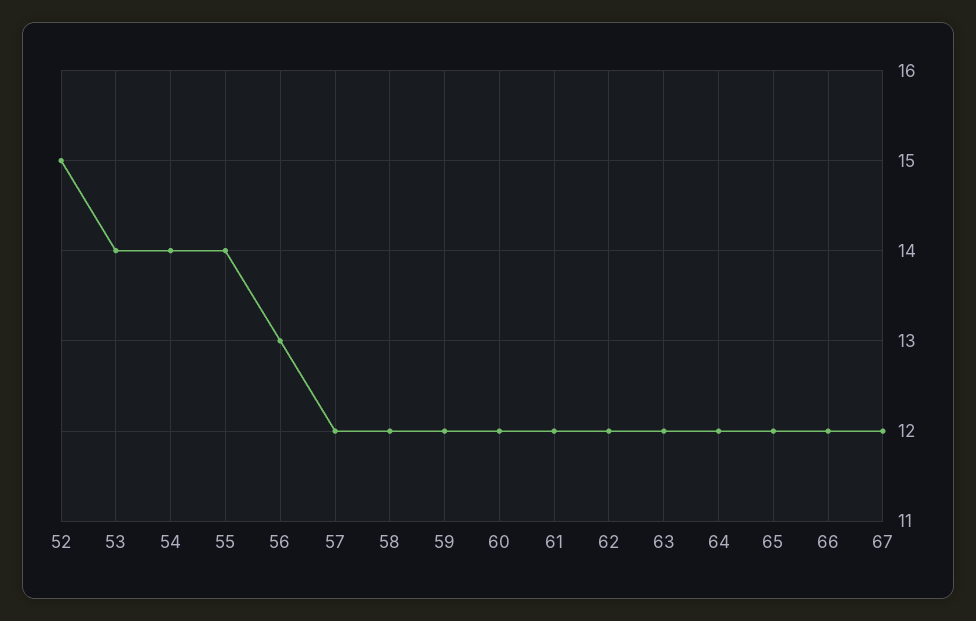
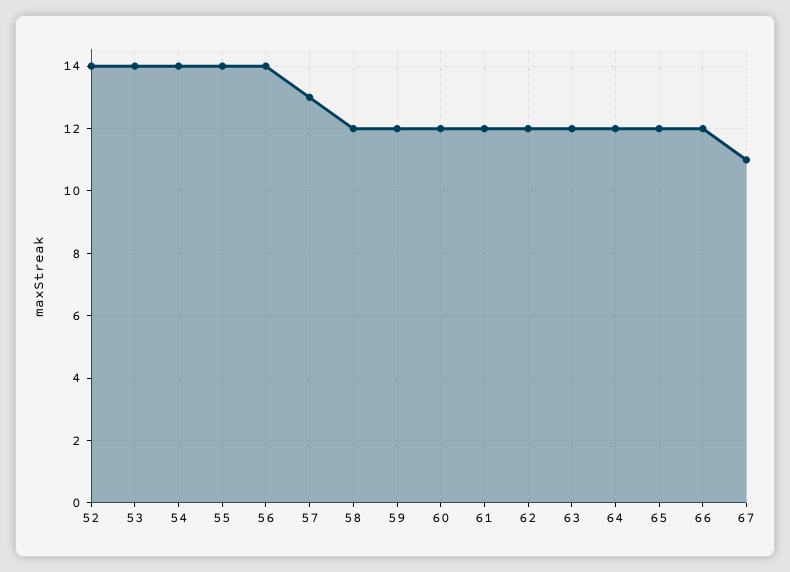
  {
-   "52": 15,
+   "52": 14,
    "53": 14,
    "54": 14,
    "55": 14,
-   "56": 13,
+   "56": 14,
-   "57": 12,
+   "57": 13,
    "58": 12,
    "59": 12,
    "60": 12,
    "61": 12,
    "62": 12,
    "63": 12,
    "64": 12,
    "65": 12,
    "66": 12,
-   "67": 12
+   "67": 11
  }

